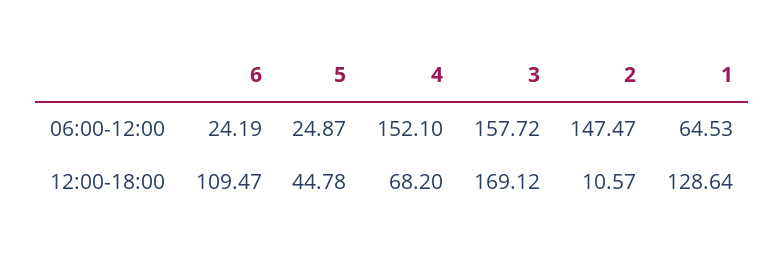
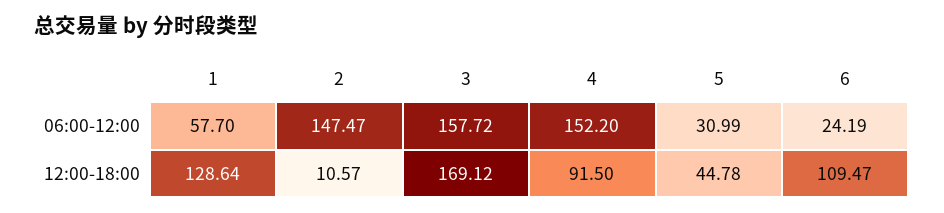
  {
    "6": {
      "06:00-12:00": 24.19,
      "12:00-18:00": 109.47
    },
    "5": {
-     "06:00-12:00": 24.87,
+     "06:00-12:00": 30.99,
      "12:00-18:00": 44.78
    },
    "4": {
-     "06:00-12:00": 152.1,
+     "06:00-12:00": 152.2,
-     "12:00-18:00": 68.2
+     "12:00-18:00": 91.5
    },
    "3": {
      "06:00-12:00": 157.72,
      "12:00-18:00": 169.12
    },
    "2": {
      "06:00-12:00": 147.47,
      "12:00-18:00": 10.57
    },
    "1": {
-     "06:00-12:00": 64.53,
+     "06:00-12:00": 57.7,
      "12:00-18:00": 128.64
    }
  }

